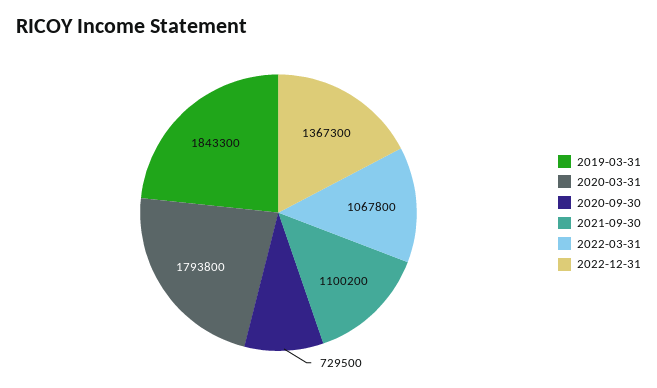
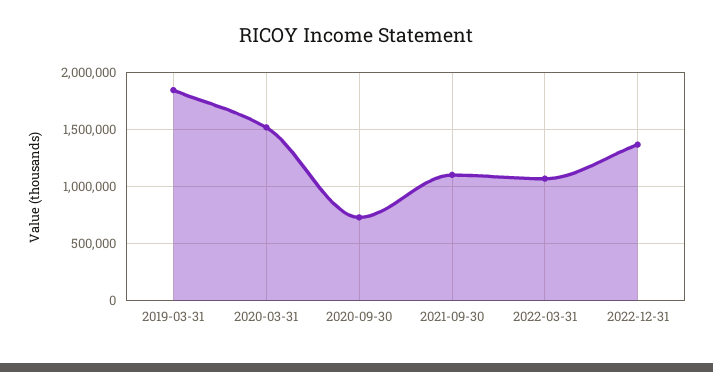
  {
    "2019-03-31": 1843300,
-   "2020-03-31": 1793800,
+   "2020-03-31": 1500000,
    "2020-09-30": 729500,
    "2021-09-30": 1100200,
    "2022-03-31": 1067800,
    "2022-12-31": 1367300
  }

